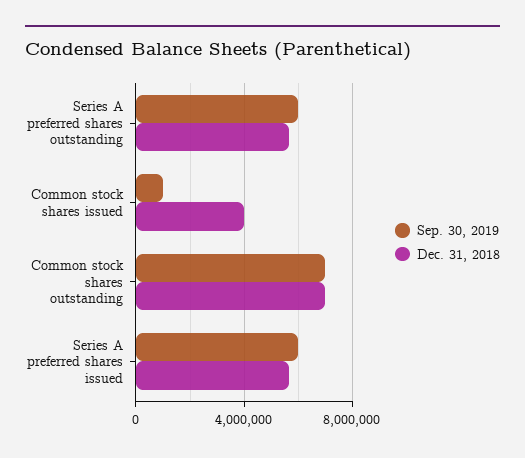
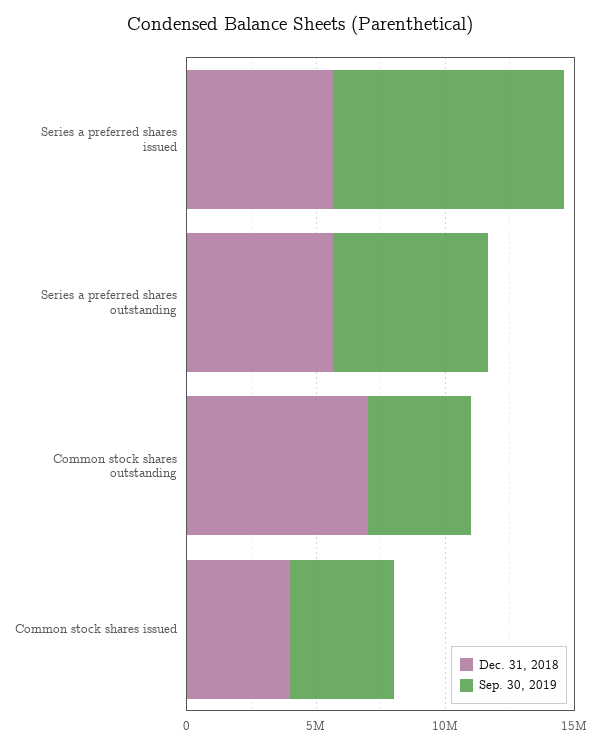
  {
    "Sep. 30, 2019": {
      "Series A preferred shares outstanding": 6000000,
-     "Common stock shares issued": 1000000,
+     "Common stock shares issued": 4000000,
-     "Common stock shares outstanding": 7000000,
+     "Common stock shares outstanding": 4000000,
-     "Series A preferred shares issued": 6000000
+     "Series A preferred shares issued": 9000000
    },
    "Dec. 31, 2018": {
      "Series A preferred shares outstanding": 5500000,
      "Common stock shares issued": 4000000,
      "Common stock shares outstanding": 7000000,
      "Series A preferred shares issued": 5500000
    }
  }

